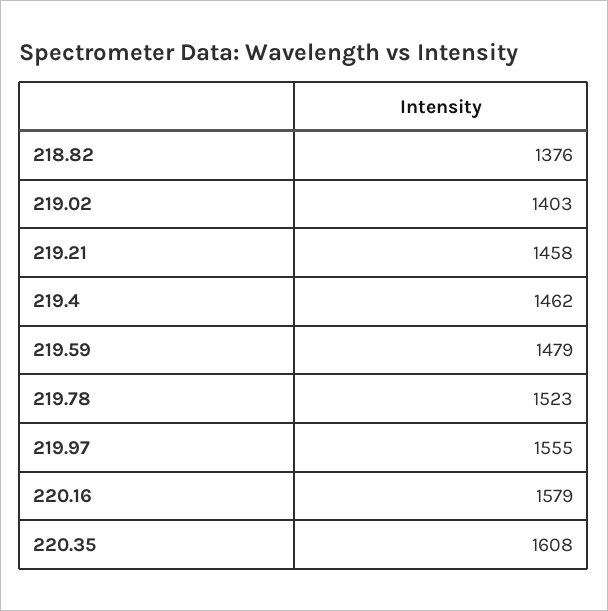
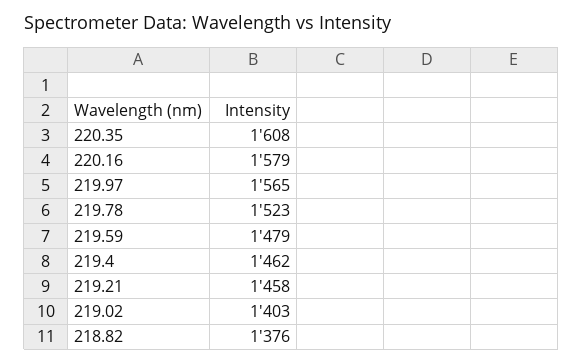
  {
    "218.82": 1376,
    "219.02": 1403,
    "219.21": 1458,
    "219.4": 1462,
    "219.59": 1479,
    "219.78": 1523,
-   "219.97": 1555,
+   "219.97": 1565,
    "220.16": 1579,
    "220.35": 1608
  }

